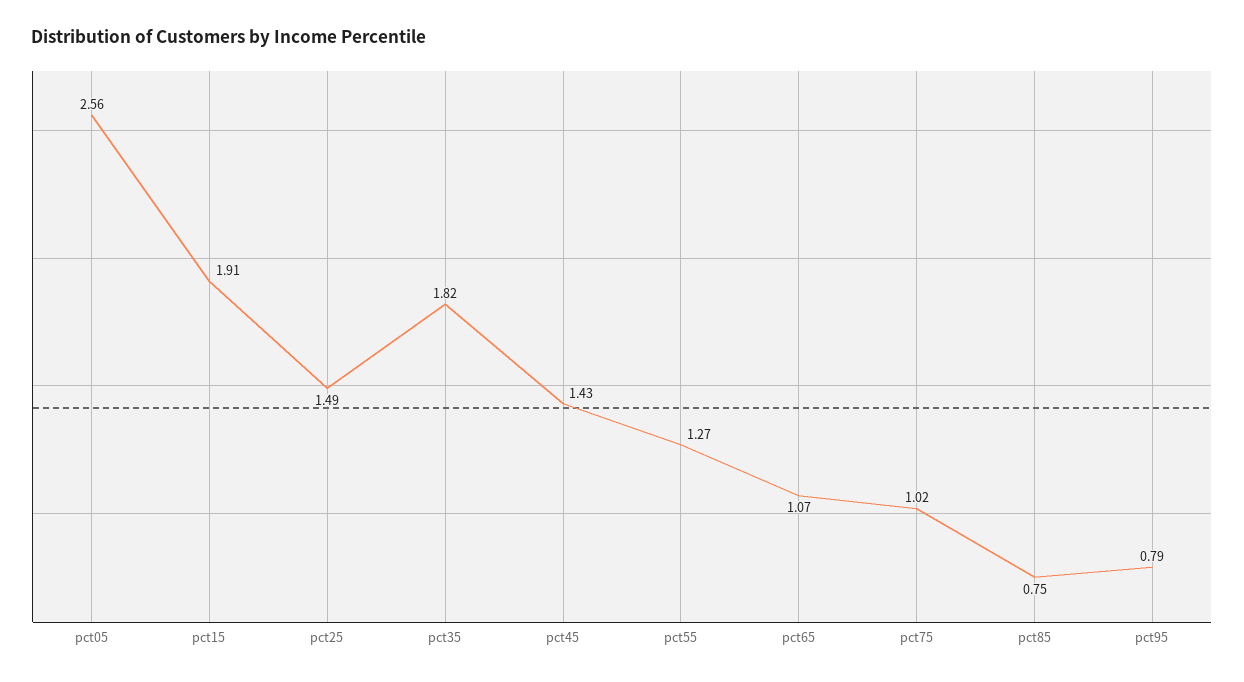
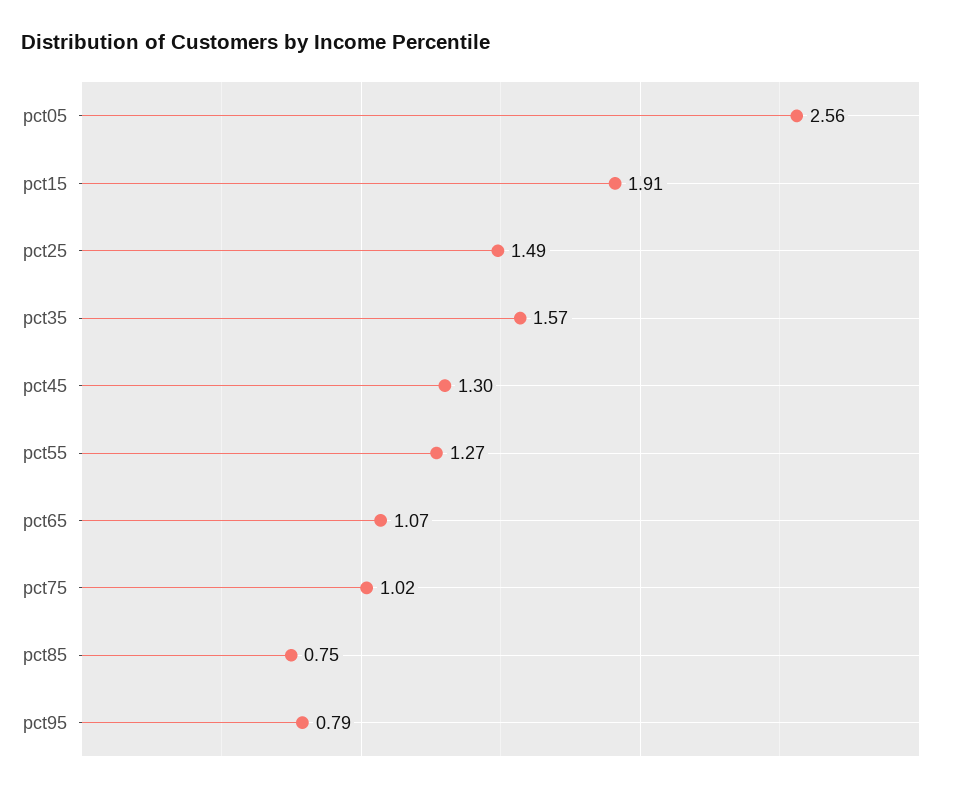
  {
    "pct05": 2.56,
    "pct15": 1.91,
    "pct25": 1.49,
-   "pct35": 1.82,
+   "pct35": 1.57,
-   "pct45": 1.43,
+   "pct45": 1.3,
    "pct55": 1.27,
    "pct65": 1.07,
    "pct75": 1.02,
    "pct85": 0.75,
    "pct95": 0.79
  }

